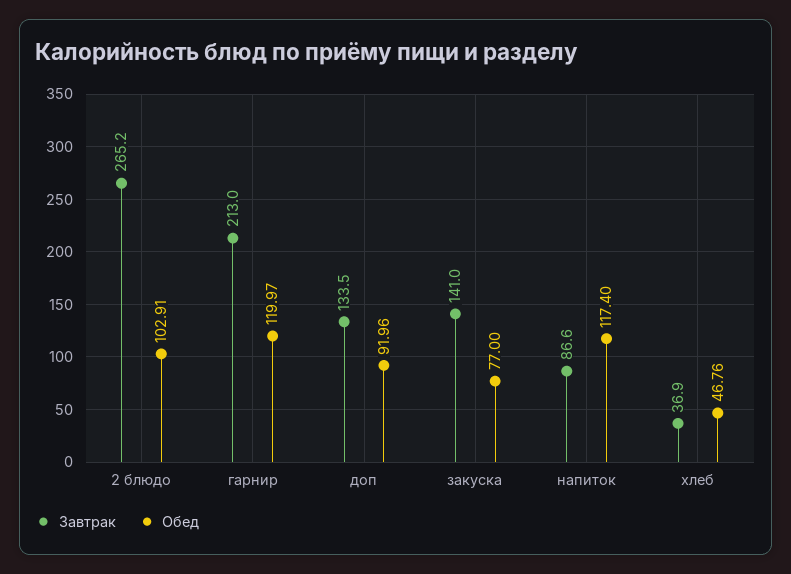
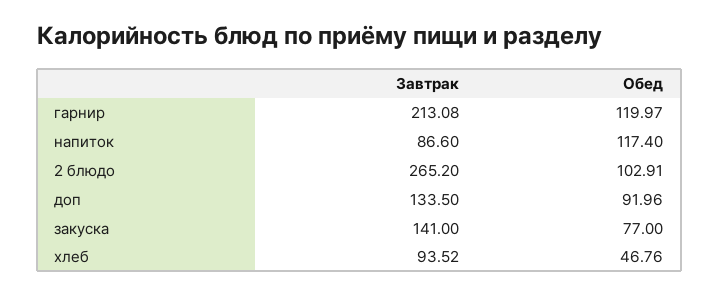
  {
    "Завтрак": {
      "2 блюдо": 265.2,
-     "гарнир": 213,
+     "гарнир": 213.08,
      "доп": 133.5,
      "закуска": 141,
      "напиток": 86.6,
-     "хлеб": 36.9
+     "хлеб": 93.52
    },
    "Обед": {
      "2 блюдо": 102.91,
      "гарнир": 119.97,
      "доп": 91.96,
      "закуска": 77,
      "напиток": 117.4,
      "хлеб": 46.76
    }
  }

